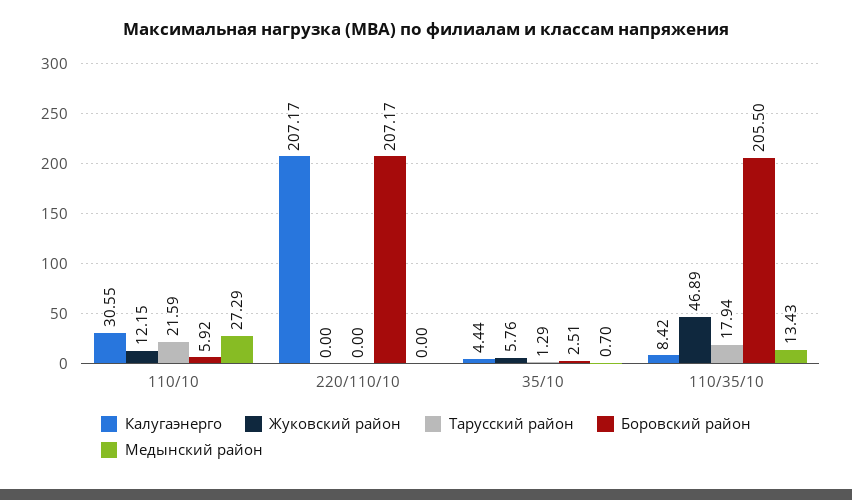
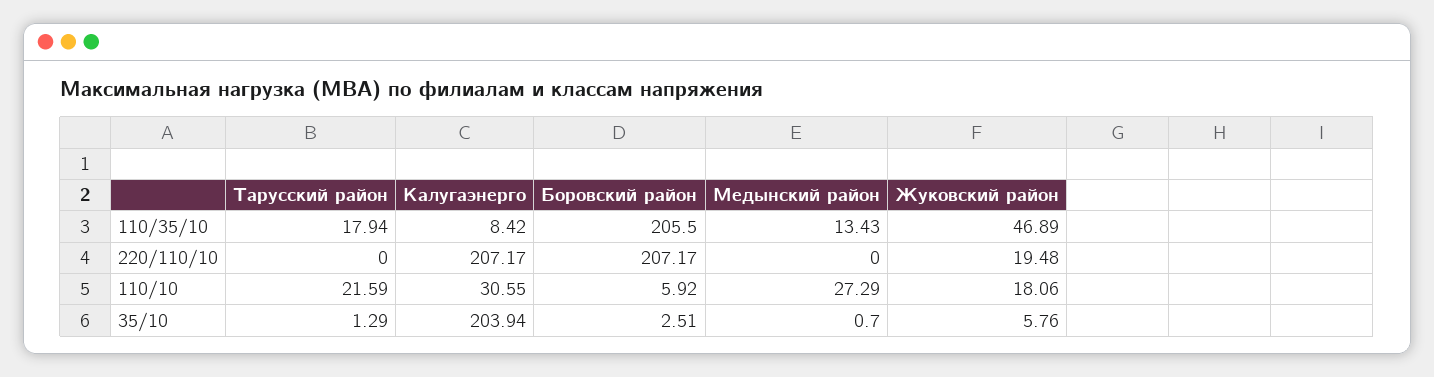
  {
    "Калугаэнерго": {
      "110/10": 30.55,
      "220/110/10": 207.17,
-     "35/10": 4.44,
+     "35/10": 203.94,
      "110/35/10": 8.42
    },
    "Жуковский район": {
-     "110/10": 12.15,
+     "110/10": 18.06,
-     "220/110/10": 0,
+     "220/110/10": 19.48,
      "35/10": 5.76,
      "110/35/10": 46.89
    },
    "Тарусский район": {
      "110/10": 21.59,
      "220/110/10": 0,
      "35/10": 1.29,
      "110/35/10": 17.94
    },
    "Боровский район": {
      "110/10": 5.92,
      "220/110/10": 207.17,
      "35/10": 2.51,
      "110/35/10": 205.5
    },
    "Медынский район": {
      "110/10": 27.29,
      "220/110/10": 0,
      "35/10": 0.7,
      "110/35/10": 13.43
    }
  }

